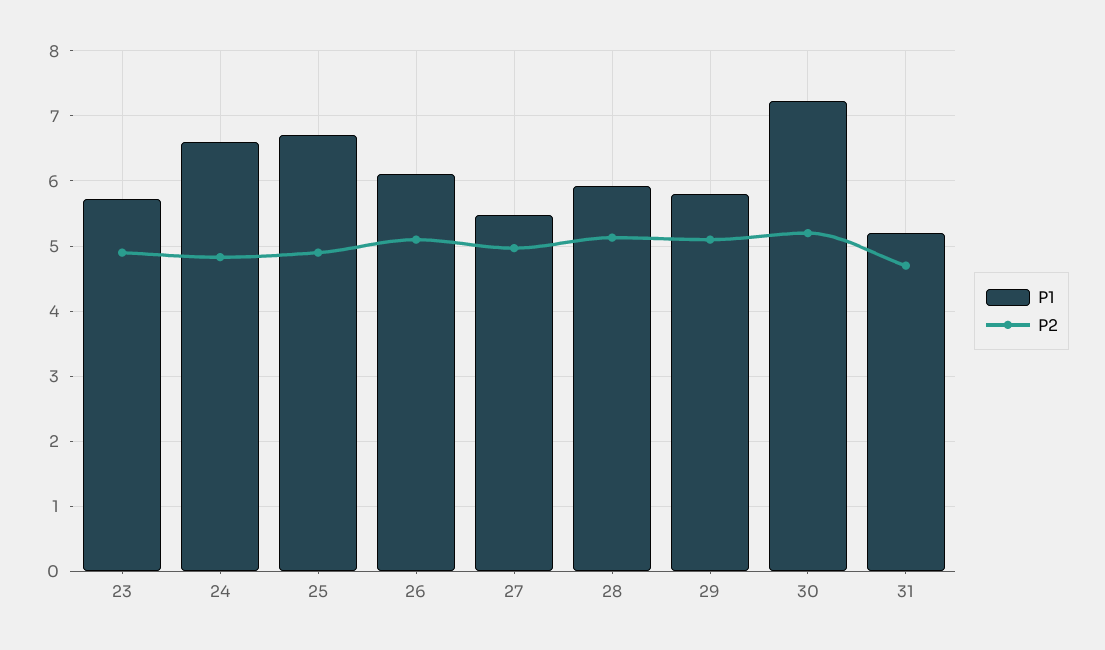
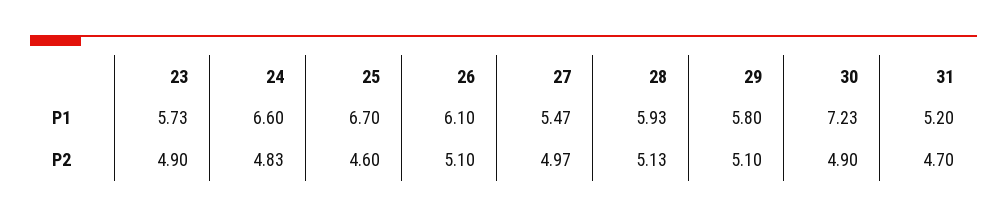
  {
    "P1": {
      "23": 5.73,
      "24": 6.6,
      "25": 6.7,
      "26": 6.1,
      "27": 5.47,
      "28": 5.93,
      "29": 5.8,
      "30": 7.23,
      "31": 5.2
    },
    "P2": {
      "23": 4.9,
      "24": 4.83,
-     "25": 4.9,
+     "25": 4.6,
      "26": 5.1,
      "27": 4.97,
      "28": 5.13,
      "29": 5.1,
-     "30": 5.2,
+     "30": 4.9,
      "31": 4.7
    }
  }

